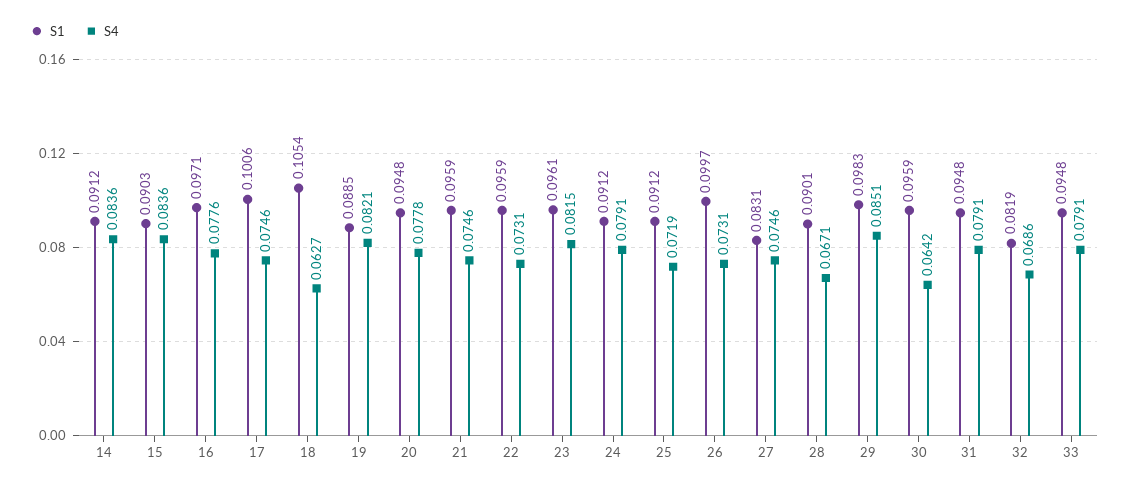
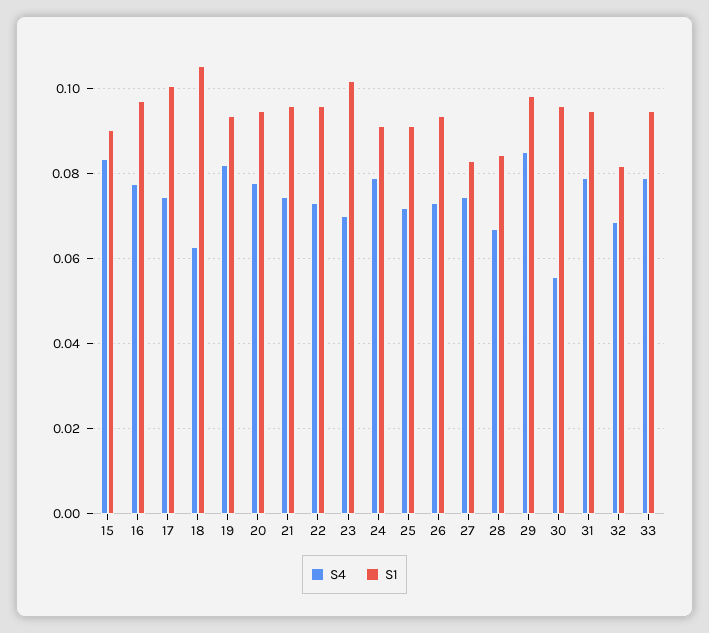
  {
    "S1": {
-     "14": 0.0912,
      "15": 0.0903,
      "16": 0.0971,
      "17": 0.1006,
      "18": 0.1054,
-     "19": 0.0885,
+     "19": 0.094,
      "20": 0.0948,
      "21": 0.0959,
      "22": 0.0959,
-     "23": 0.0961,
+     "23": 0.102,
      "24": 0.0912,
      "25": 0.0912,
-     "26": 0.0997,
+     "26": 0.094,
      "27": 0.0831,
-     "28": 0.0901,
+     "28": 0.084,
      "29": 0.0983,
      "30": 0.0959,
      "31": 0.0948,
      "32": 0.0819,
      "33": 0.0948
    },
    "S4": {
-     "14": 0.0836,
      "15": 0.0836,
      "16": 0.0776,
      "17": 0.0746,
      "18": 0.0627,
      "19": 0.0821,
      "20": 0.0778,
      "21": 0.0746,
      "22": 0.0731,
-     "23": 0.0815,
+     "23": 0.07,
      "24": 0.0791,
      "25": 0.0719,
      "26": 0.0731,
      "27": 0.0746,
      "28": 0.0671,
      "29": 0.0851,
-     "30": 0.0642,
+     "30": 0.056,
      "31": 0.0791,
      "32": 0.0686,
      "33": 0.0791
    }
  }

